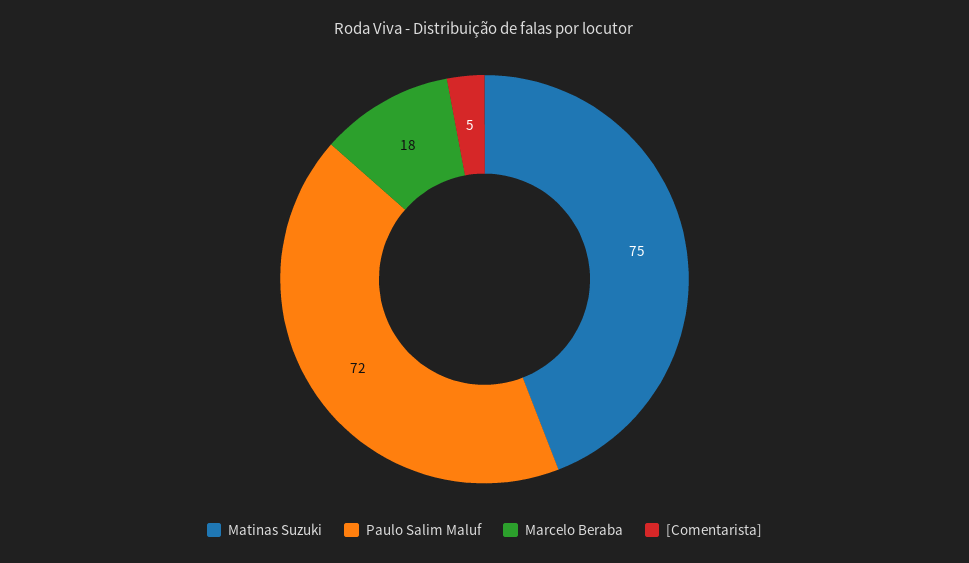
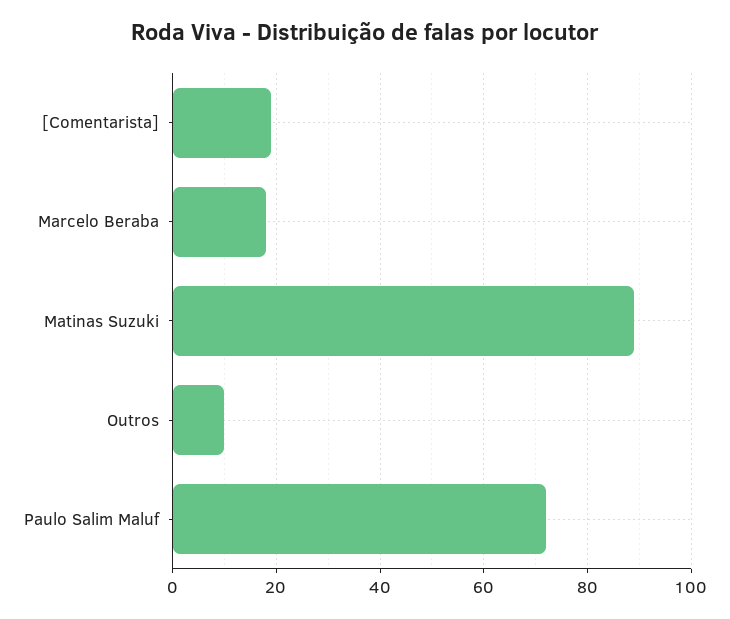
  {
-   "Matinas Suzuki": 75,
+   "Matinas Suzuki": 90,
    "Paulo Salim Maluf": 72,
    "Marcelo Beraba": 18,
-   "[Comentarista]": 5
+   "[Comentarista]": 20,
+   "Outros": 10
  }

